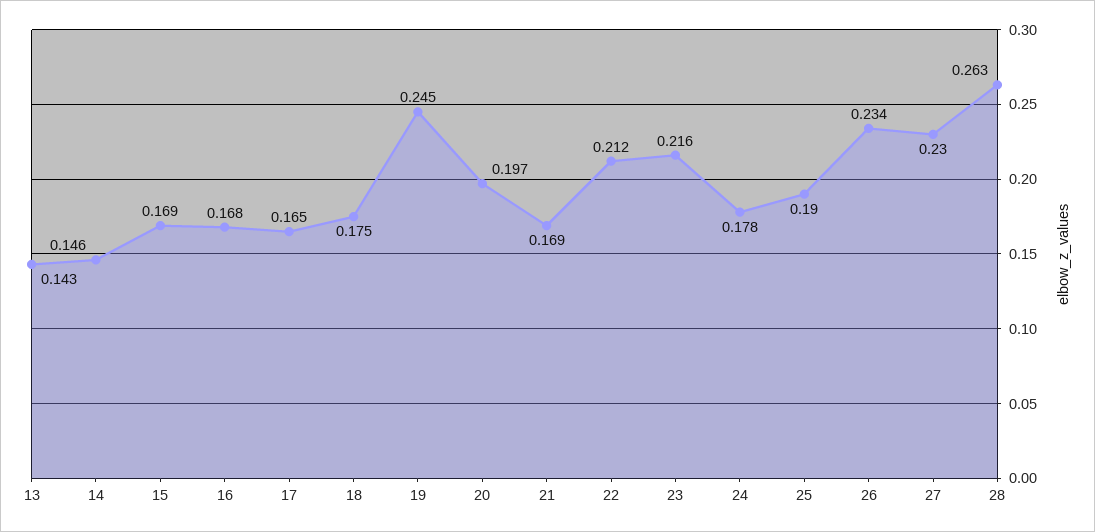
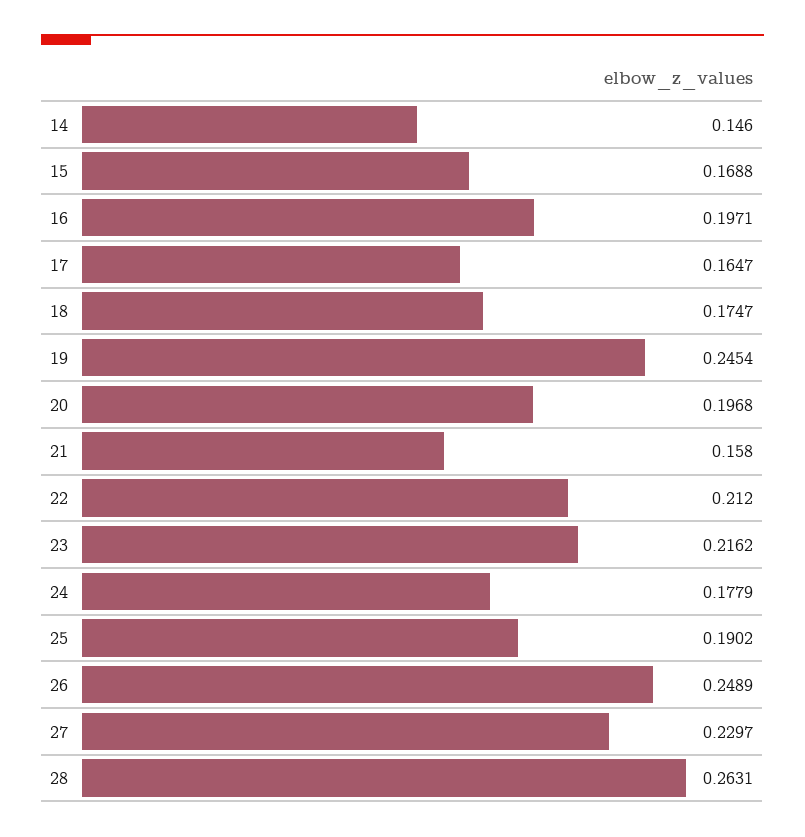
  {
-   "13": 0.143,
    "14": 0.146,
    "15": 0.1688,
-   "16": 0.168,
+   "16": 0.1971,
    "17": 0.1647,
    "18": 0.1747,
    "19": 0.2454,
    "20": 0.1968,
-   "21": 0.169,
+   "21": 0.158,
    "22": 0.212,
    "23": 0.2162,
    "24": 0.1779,
    "25": 0.1902,
-   "26": 0.234,
+   "26": 0.2489,
    "27": 0.2297,
    "28": 0.2631
  }

